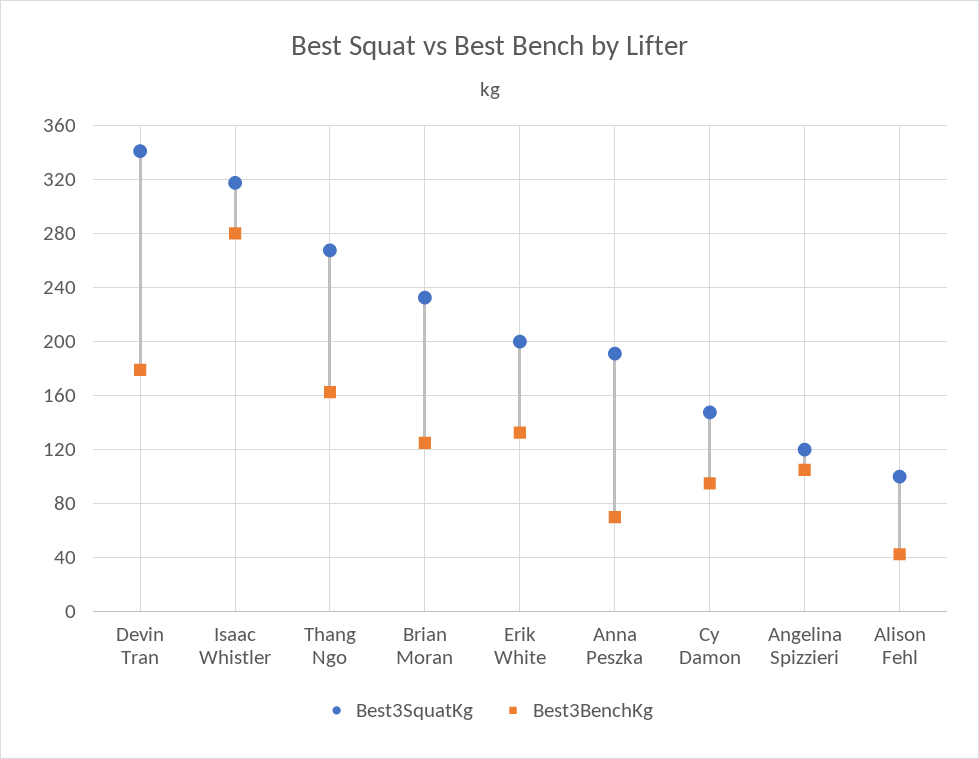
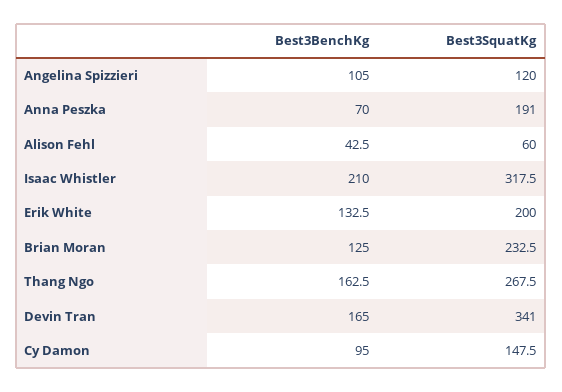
  {
    "Best3SquatKg": {
      "Devin Tran": 341,
      "Isaac Whistler": 317.5,
      "Thang Ngo": 267.5,
      "Brian Moran": 232.5,
      "Erik White": 200,
      "Anna Peszka": 191,
      "Cy Damon": 147.5,
      "Angelina Spizzieri": 120,
-     "Alison Fehl": 100
+     "Alison Fehl": 60
    },
    "Best3BenchKg": {
-     "Devin Tran": 180,
+     "Devin Tran": 165,
-     "Isaac Whistler": 280,
+     "Isaac Whistler": 210,
      "Thang Ngo": 162.5,
      "Brian Moran": 125,
      "Erik White": 132.5,
      "Anna Peszka": 70,
      "Cy Damon": 95,
      "Angelina Spizzieri": 105,
      "Alison Fehl": 42.5
    }
  }

